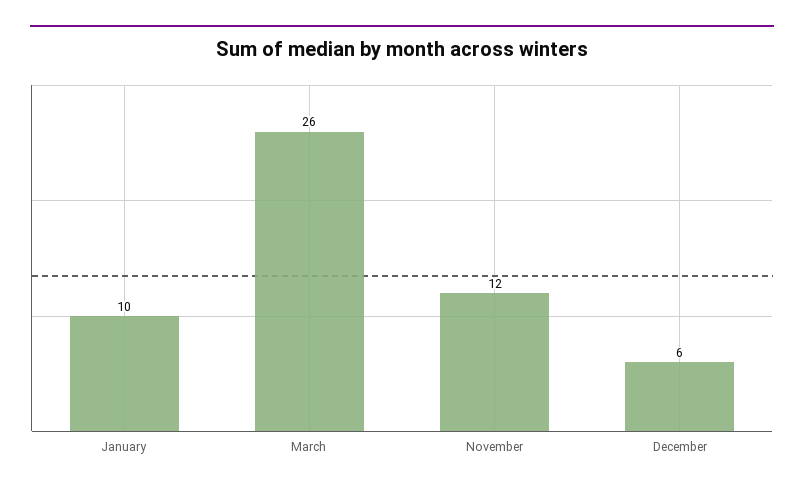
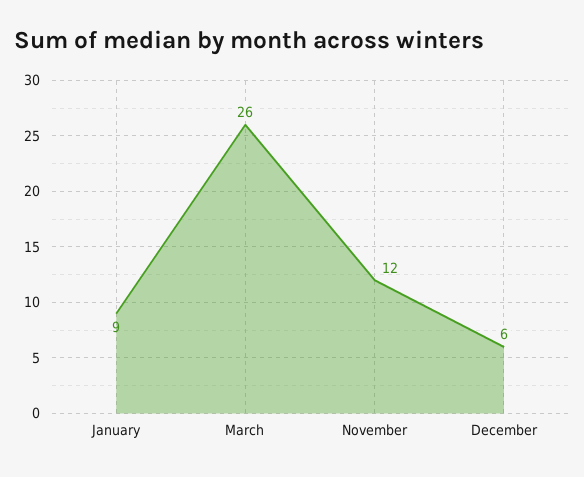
  {
-   "January": 10,
+   "January": 9,
    "March": 26,
    "November": 12,
    "December": 6
  }

